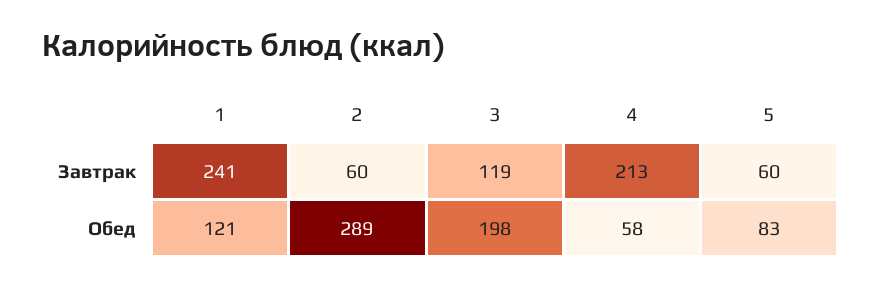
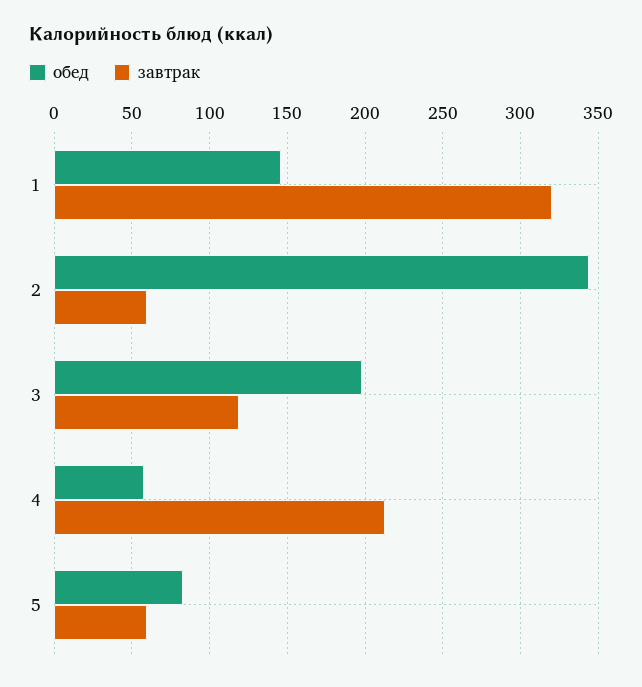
  {
    "Завтрак": {
-     "1": 241,
+     "1": 320,
      "2": 60,
      "3": 119,
      "4": 213,
      "5": 60
    },
    "Обед": {
-     "1": 121,
+     "1": 145,
-     "2": 289,
+     "2": 345,
      "3": 198,
      "4": 58,
      "5": 83
    }
  }

